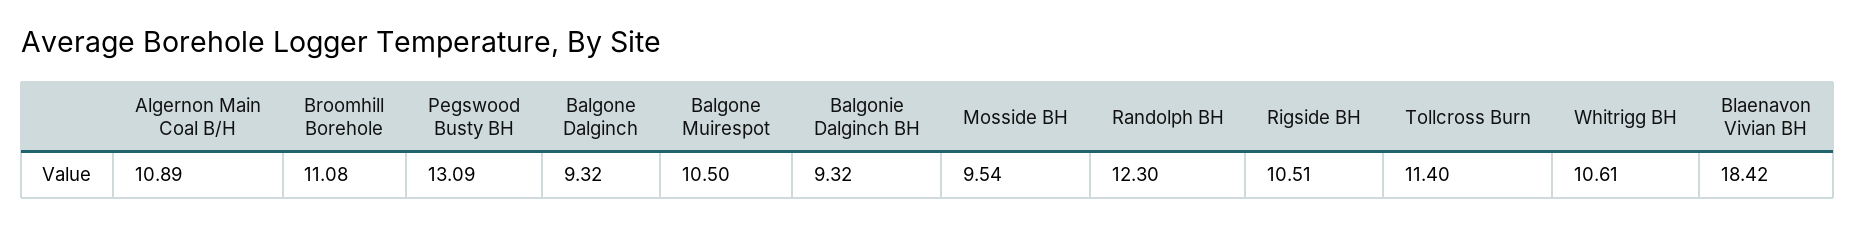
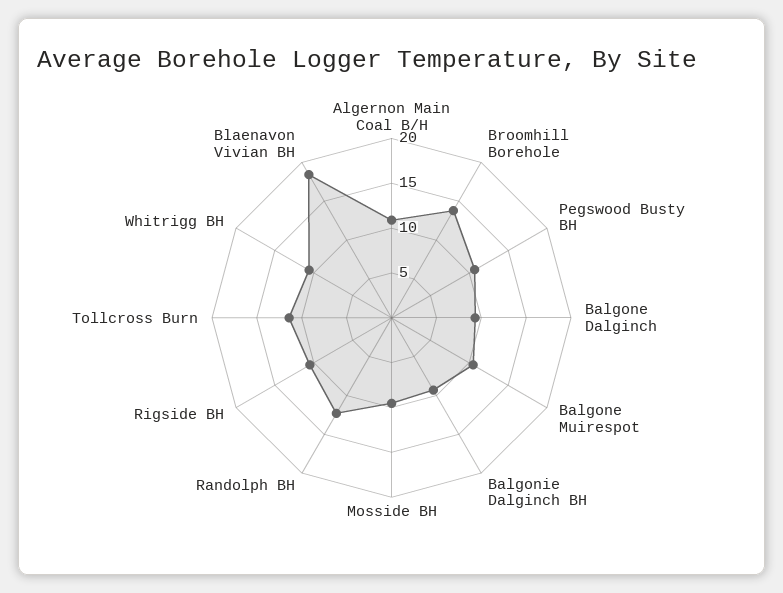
  {
    "Algernon Main Coal B/H": 10.89,
-   "Broomhill Borehole": 11.08,
+   "Broomhill Borehole": 14,
-   "Pegswood Busty BH": 13.09,
+   "Pegswood Busty BH": 11,
    "Balgone Dalginch": 9.32,
    "Balgone Muirespot": 10.5,
    "Balgonie Dalginch BH": 9.32,
    "Mosside BH": 9.54,
    "Randolph BH": 12.3,
    "Rigside BH": 10.51,
    "Tollcross Burn": 11.4,
    "Whitrigg BH": 10.61,
    "Blaenavon Vivian BH": 18.42
  }

